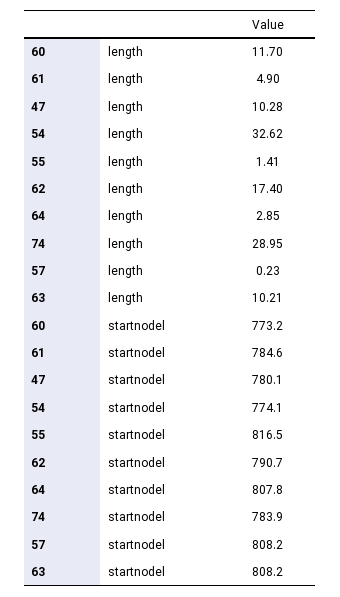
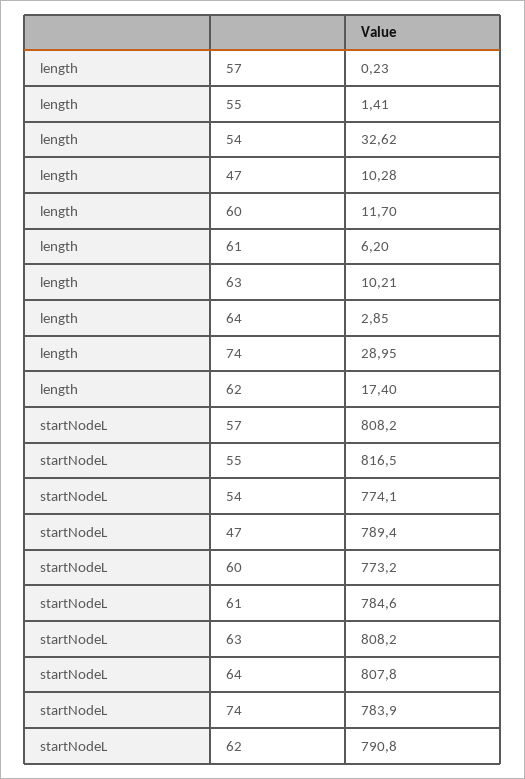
  {
    "60": {
      "length": 11.7,
      "startnodel": 773.2
    },
    "61": {
-     "length": 4.9,
+     "length": 6.2,
      "startnodel": 784.6
    },
    "47": {
      "length": 10.28,
-     "startnodel": 780.1
+     "startnodel": 789.4
    },
    "54": {
      "length": 32.62,
      "startnodel": 774.1
    },
    "55": {
      "length": 1.41,
      "startnodel": 816.5
    },
    "62": {
      "length": 17.4,
-     "startnodel": 790.7
+     "startnodel": 790.8
    },
    "64": {
      "length": 2.85,
      "startnodel": 807.8
    },
    "74": {
      "length": 28.95,
      "startnodel": 783.9
    },
    "57": {
      "length": 0.23,
      "startnodel": 808.2
    },
    "63": {
      "length": 10.21,
      "startnodel": 808.2
    }
  }

